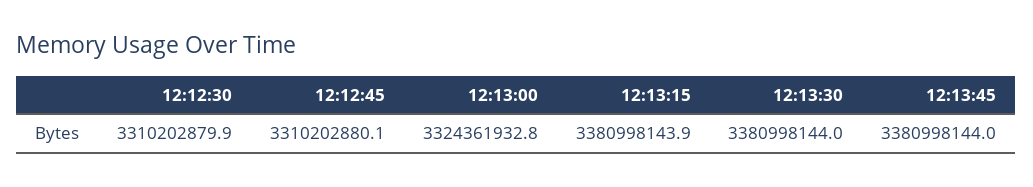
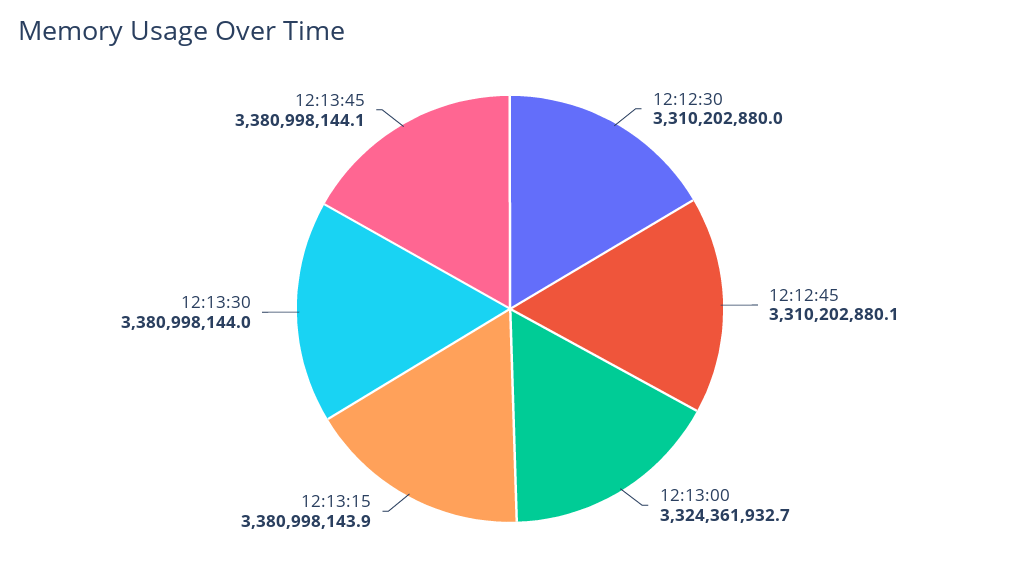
  {
-   "12:12:30": 3310202879.9,
+   "12:12:30": 3310202880,
    "12:12:45": 3310202880.1,
-   "12:13:00": 3324361932.8,
+   "12:13:00": 3324361932.7,
    "12:13:15": 3380998143.9,
    "12:13:30": 3380998144,
-   "12:13:45": 3380998144
+   "12:13:45": 3380998144.1
  }

